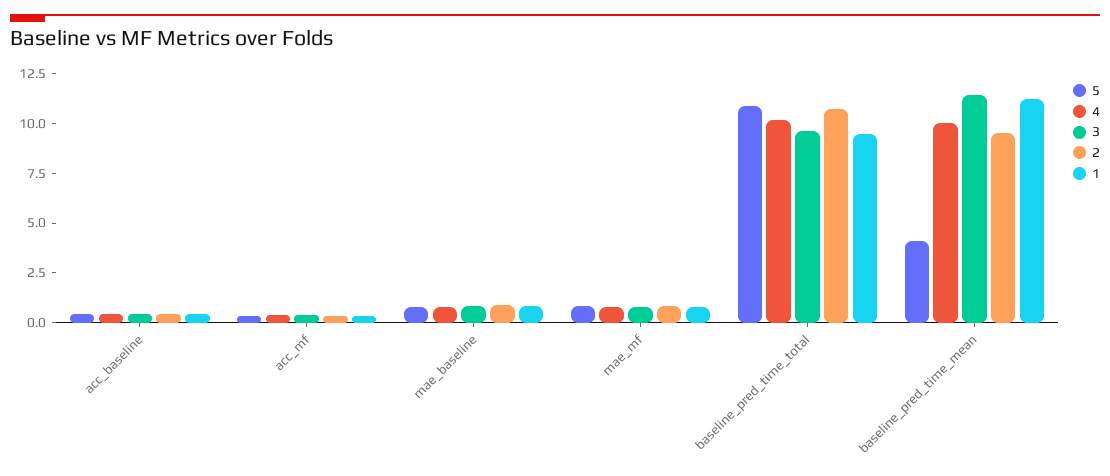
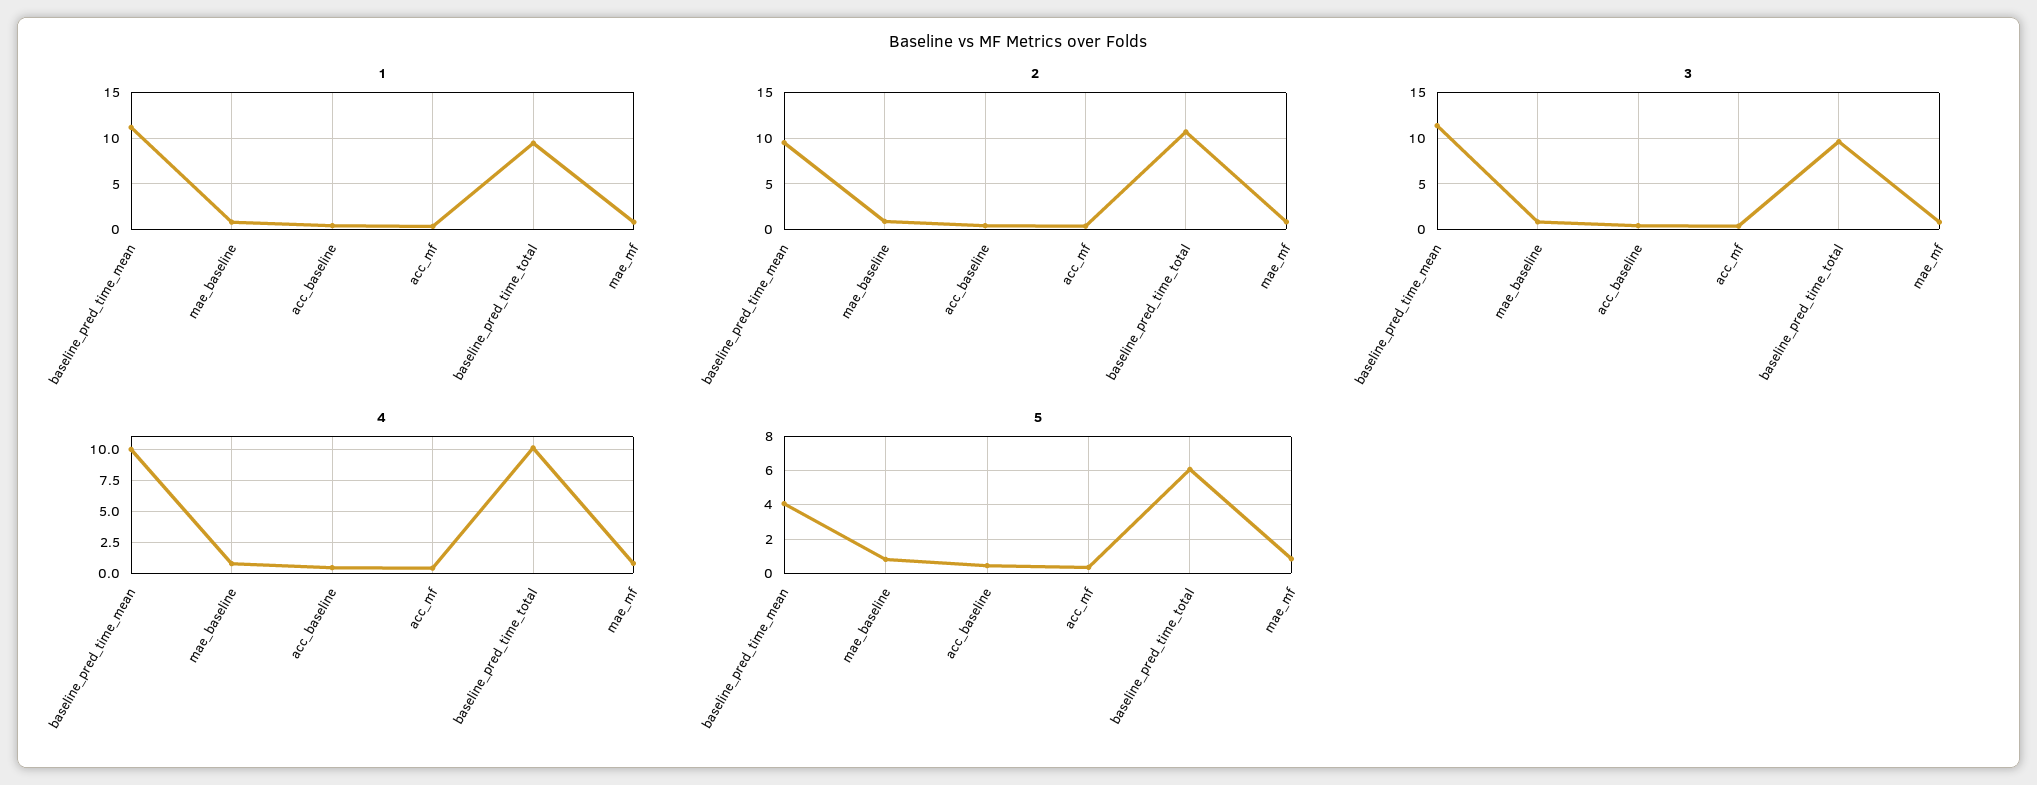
  {
    "5": {
      "acc_baseline": 0.5,
      "acc_mf": 0.5,
      "mae_baseline": 1,
      "mae_mf": 1,
-     "baseline_pred_time_total": 11,
+     "baseline_pred_time_total": 6,
      "baseline_pred_time_mean": 4
    },
    "4": {
      "acc_baseline": 0.5,
      "acc_mf": 0.5,
      "mae_baseline": 1,
      "mae_mf": 1,
      "baseline_pred_time_total": 10,
      "baseline_pred_time_mean": 10
    },
    "3": {
      "acc_baseline": 0.5,
      "acc_mf": 0.5,
      "mae_baseline": 1,
      "mae_mf": 1,
      "baseline_pred_time_total": 9.5,
      "baseline_pred_time_mean": 11.5
    },
    "2": {
      "acc_baseline": 0.5,
      "acc_mf": 0.5,
      "mae_baseline": 1,
      "mae_mf": 1,
      "baseline_pred_time_total": 10.5,
      "baseline_pred_time_mean": 9.5
    },
    "1": {
      "acc_baseline": 0.5,
      "acc_mf": 0.5,
      "mae_baseline": 1,
      "mae_mf": 1,
      "baseline_pred_time_total": 9.5,
      "baseline_pred_time_mean": 11
    }
  }

